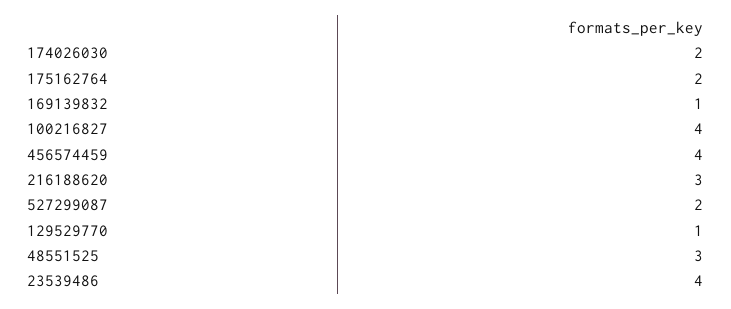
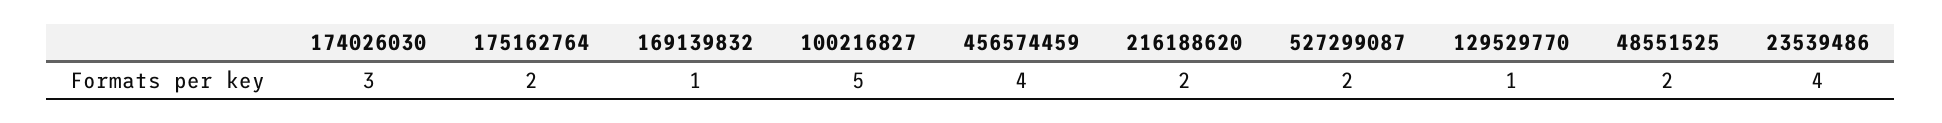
  {
-   "174026030": 2,
+   "174026030": 3,
    "175162764": 2,
    "169139832": 1,
-   "100216827": 4,
+   "100216827": 5,
    "456574459": 4,
-   "216188620": 3,
+   "216188620": 2,
    "527299087": 2,
    "129529770": 1,
-   "48551525": 3,
+   "48551525": 2,
    "23539486": 4
  }

